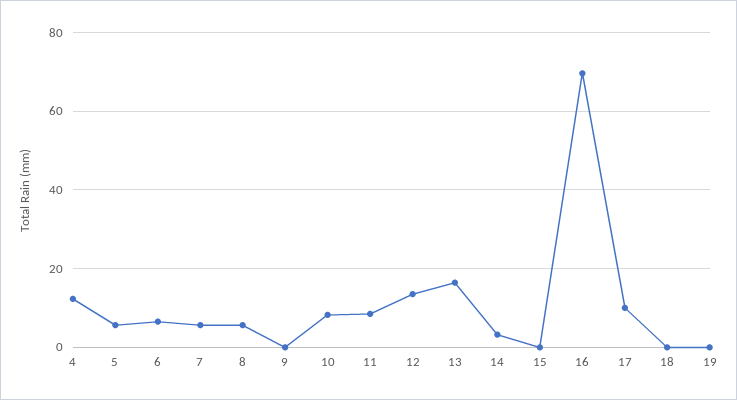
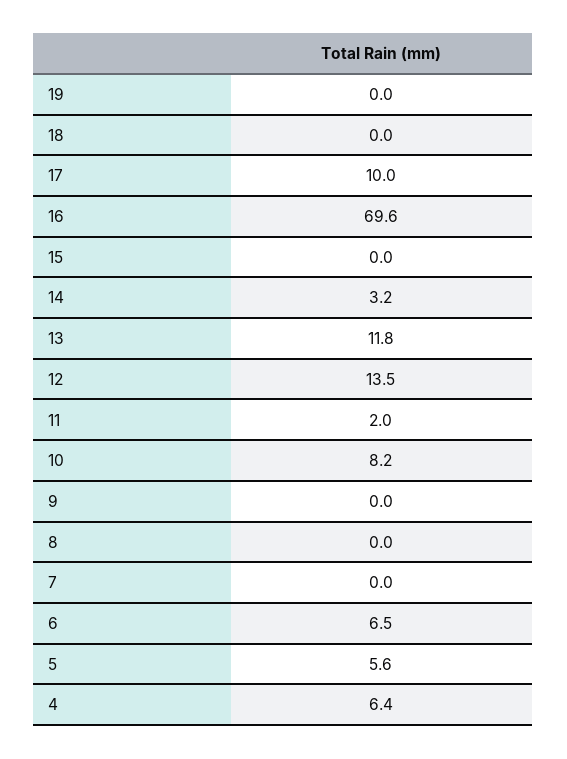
  {
-   "4": 12,
+   "4": 6.4,
    "5": 5.6,
    "6": 6.5,
-   "7": 6,
+   "7": 0,
-   "8": 6,
+   "8": 0,
    "9": 0,
    "10": 8.2,
-   "11": 8,
+   "11": 2,
    "12": 13.5,
-   "13": 16,
+   "13": 11.8,
    "14": 3.2,
    "15": 0,
    "16": 69.6,
    "17": 10,
    "18": 0,
    "19": 0
  }

